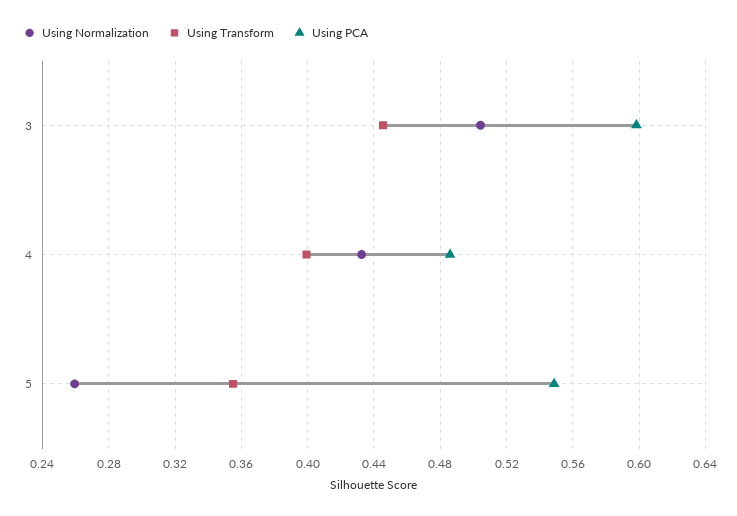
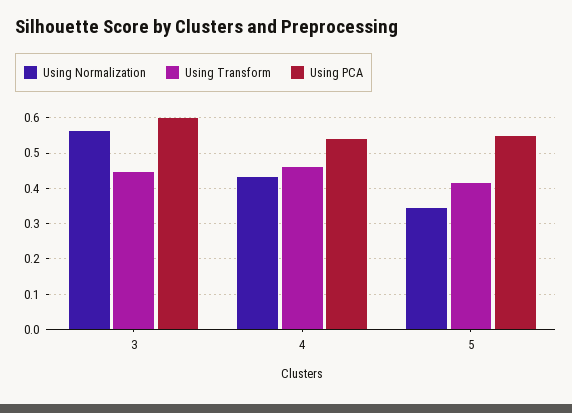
  {
    "Using Normalization": {
-     "3": 0.505,
+     "3": 0.56,
      "4": 0.435,
-     "5": 0.26
+     "5": 0.34
    },
    "Using Transform": {
      "3": 0.445,
-     "4": 0.4,
+     "4": 0.46,
-     "5": 0.355
+     "5": 0.42
    },
    "Using PCA": {
      "3": 0.6,
-     "4": 0.485,
+     "4": 0.54,
      "5": 0.55
    }
  }

